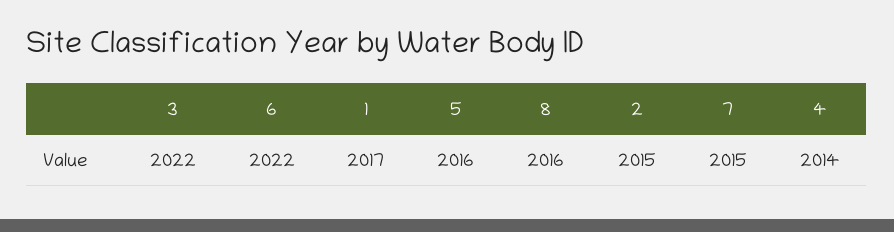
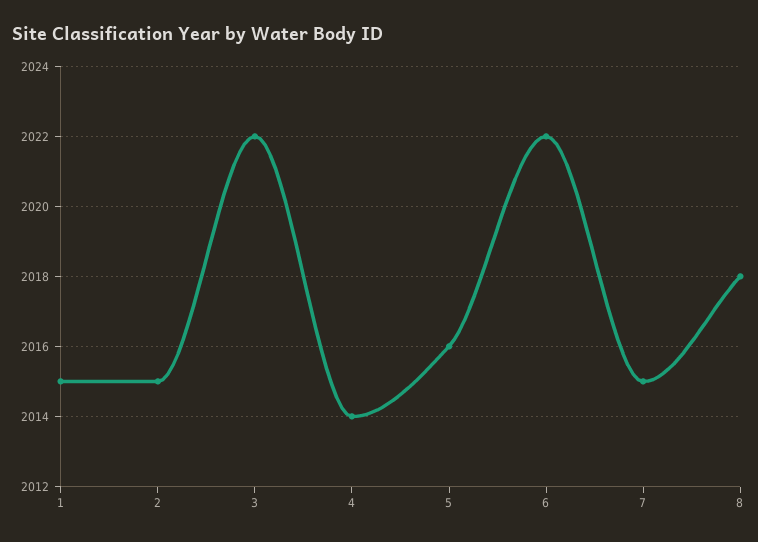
  {
    "3": 2022,
    "6": 2022,
-   "1": 2017,
+   "1": 2015,
    "5": 2016,
-   "8": 2016,
+   "8": 2018,
    "2": 2015,
    "7": 2015,
    "4": 2014
  }

